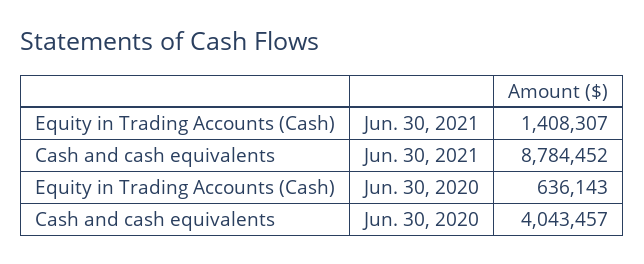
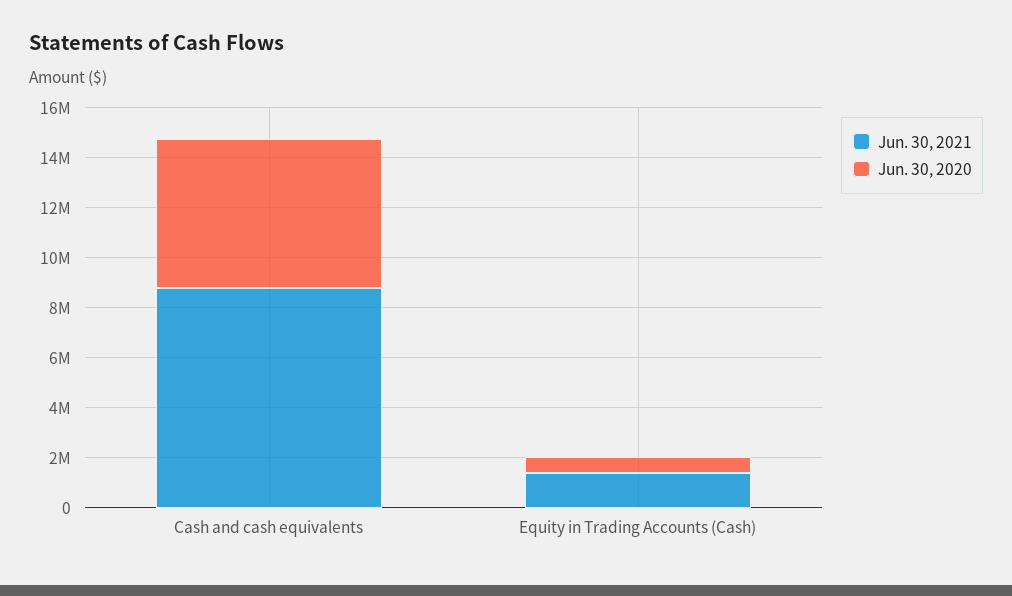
  {
    "Jun. 30, 2021": {
      "Equity in Trading Accounts (Cash)": 1408307,
      "Cash and cash equivalents": 8784452
    },
    "Jun. 30, 2020": {
      "Equity in Trading Accounts (Cash)": 636143,
-     "Cash and cash equivalents": 4043457
+     "Cash and cash equivalents": 6000000
    }
  }

